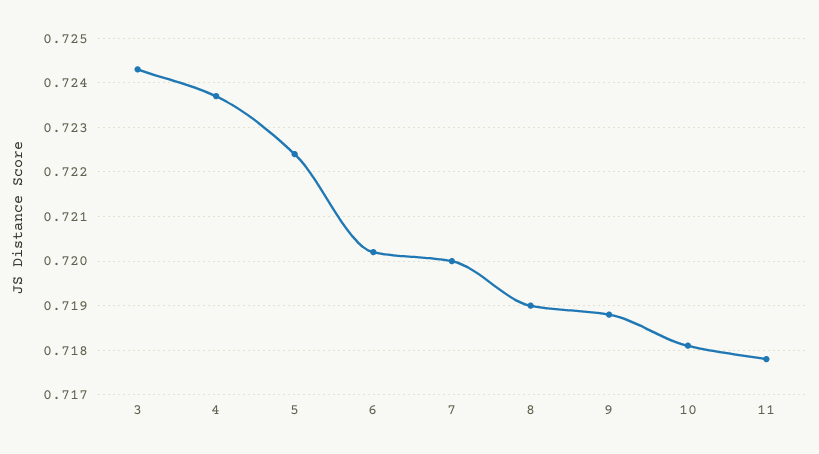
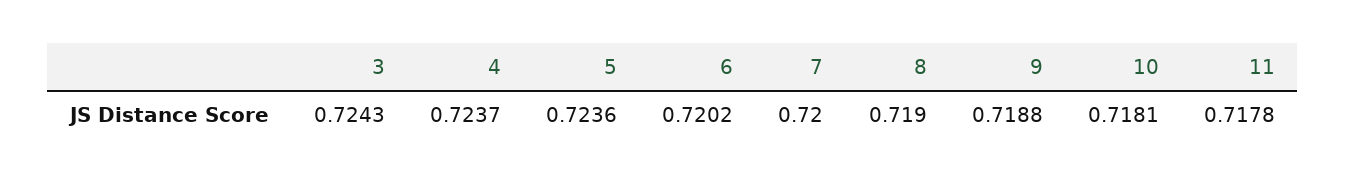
  {
    "3": 0.7243,
    "4": 0.7237,
-   "5": 0.7225,
+   "5": 0.7236,
    "6": 0.7202,
    "7": 0.72,
    "8": 0.719,
    "9": 0.7188,
    "10": 0.7181,
    "11": 0.7178
  }

